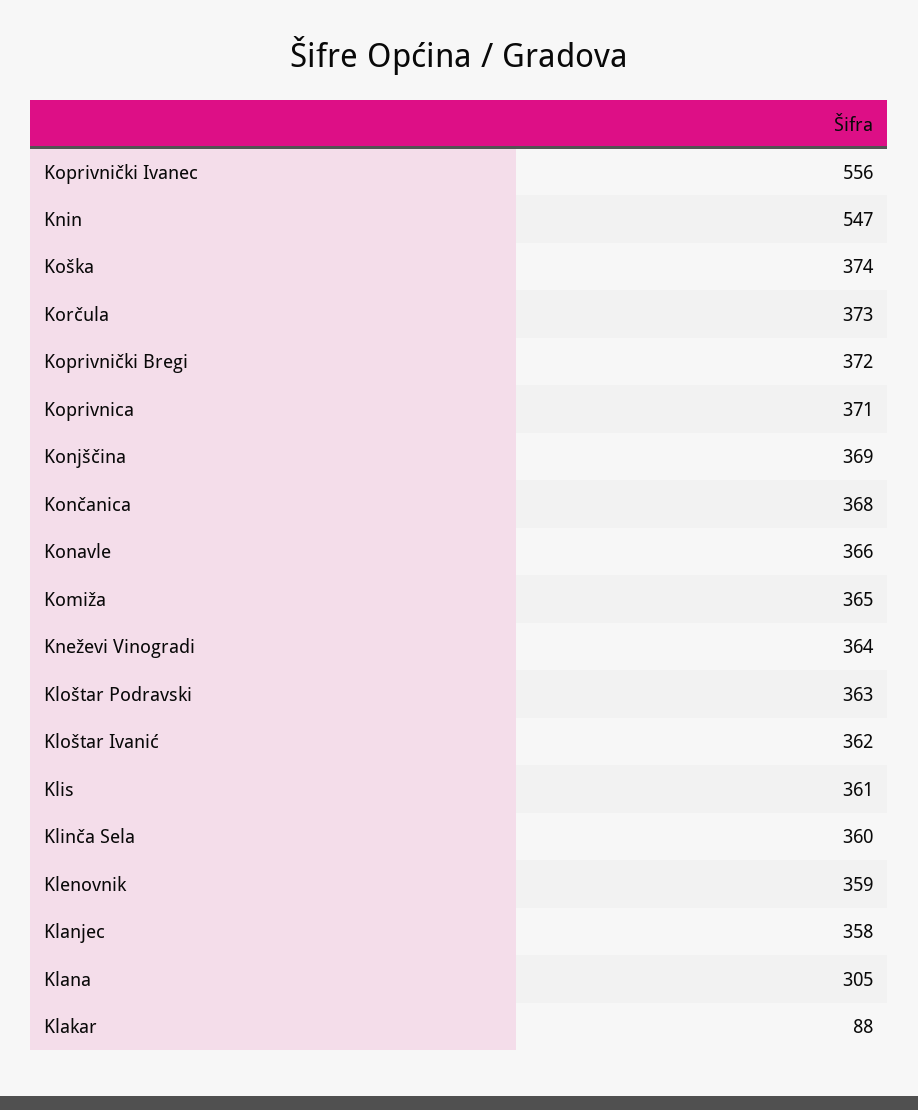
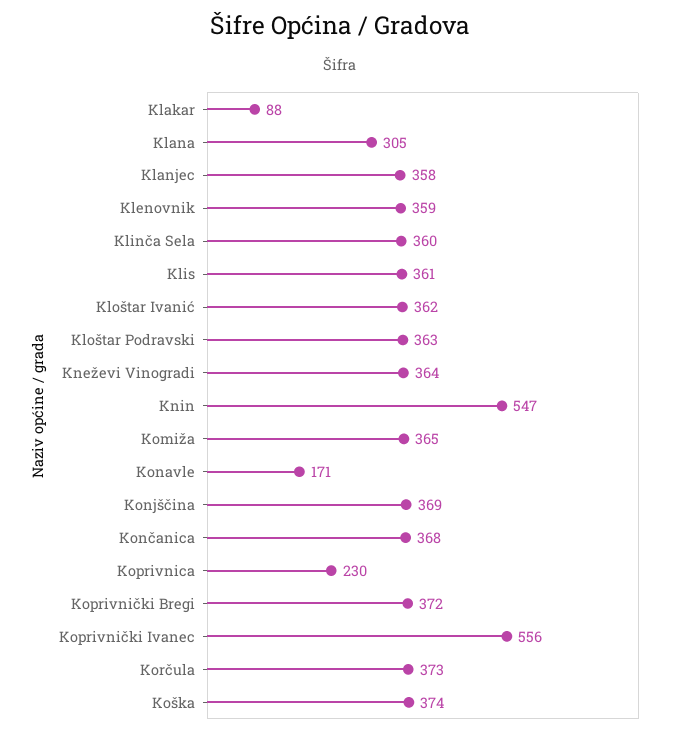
  {
    "Koprivnički Ivanec": 556,
    "Knin": 547,
    "Koška": 374,
    "Korčula": 373,
    "Koprivnički Bregi": 372,
-   "Koprivnica": 371,
+   "Koprivnica": 230,
    "Konjščina": 369,
    "Končanica": 368,
-   "Konavle": 366,
+   "Konavle": 171,
    "Komiža": 365,
    "Kneževi Vinogradi": 364,
    "Kloštar Podravski": 363,
    "Kloštar Ivanić": 362,
    "Klis": 361,
    "Klinča Sela": 360,
    "Klenovnik": 359,
    "Klanjec": 358,
    "Klana": 305,
    "Klakar": 88
  }

